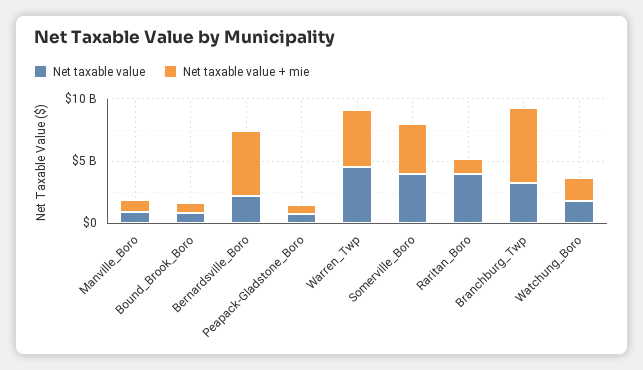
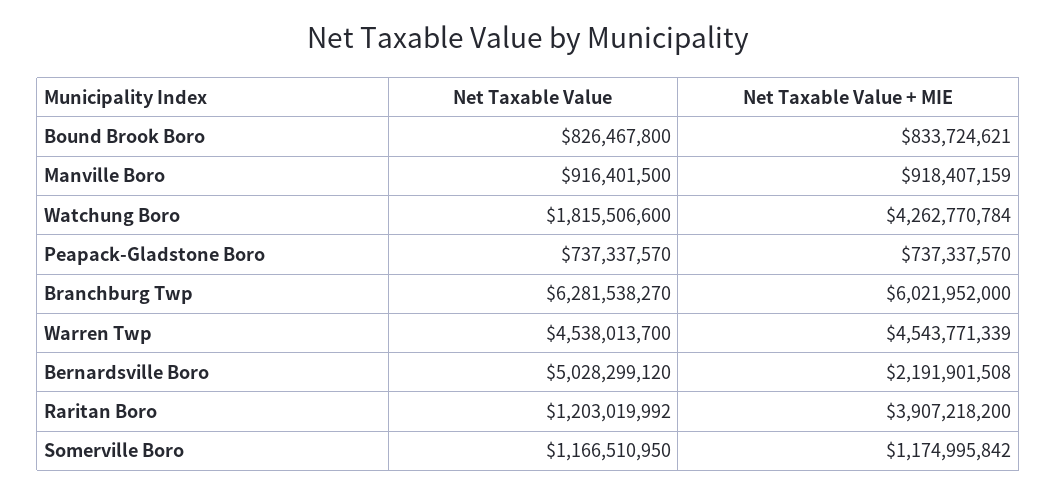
  {
    "Net taxable value": {
      "Manville_Boro": 916401500,
      "Bound_Brook_Boro": 826467800,
-     "Bernardsville_Boro": 2000000000,
+     "Bernardsville_Boro": 5028299120,
      "Peapack-Gladstone_Boro": 737337570,
      "Warren_Twp": 4538013700,
-     "Somerville_Boro": 4000000000,
+     "Somerville_Boro": 1166510950,
-     "Raritan_Boro": 4000000000,
+     "Raritan_Boro": 1203019992,
-     "Branchburg_Twp": 3000000000,
+     "Branchburg_Twp": 6281538270,
      "Watchung_Boro": 1815506600
    },
    "Net taxable value + mie": {
      "Manville_Boro": 918407159,
      "Bound_Brook_Boro": 833724621,
-     "Bernardsville_Boro": 5000000000,
+     "Bernardsville_Boro": 2191901508,
      "Peapack-Gladstone_Boro": 737337570,
      "Warren_Twp": 4543771339,
-     "Somerville_Boro": 4000000000,
+     "Somerville_Boro": 1174995842,
-     "Raritan_Boro": 1000000000,
+     "Raritan_Boro": 3907218200,
      "Branchburg_Twp": 6021952000,
-     "Watchung_Boro": 2000000000
+     "Watchung_Boro": 4262770784
    }
  }

